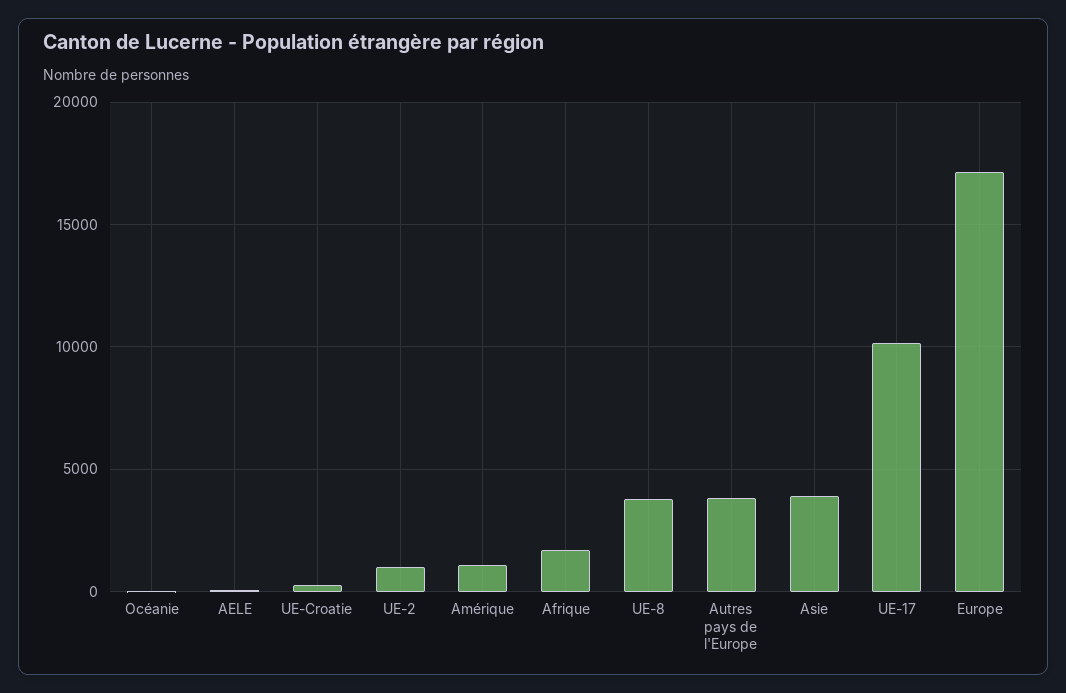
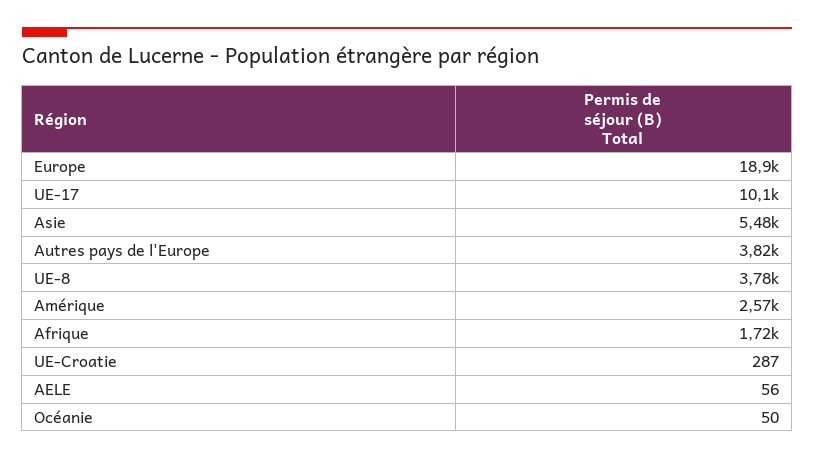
  {
    "Océanie": 50,
    "AELE": 56,
    "UE-Croatie": 287,
-   "UE-2": 1000,
-   "Amérique": 1000,
+   "Amérique": 2570,
    "Afrique": 1720,
    "UE-8": 3780,
    "Autres pays de l'Europe": 3820,
-   "Asie": 4000,
+   "Asie": 5480,
    "UE-17": 10100,
-   "Europe": 17000
+   "Europe": 18900
  }

